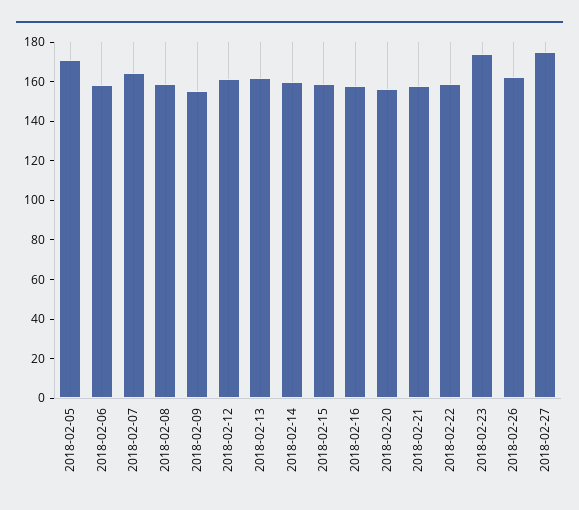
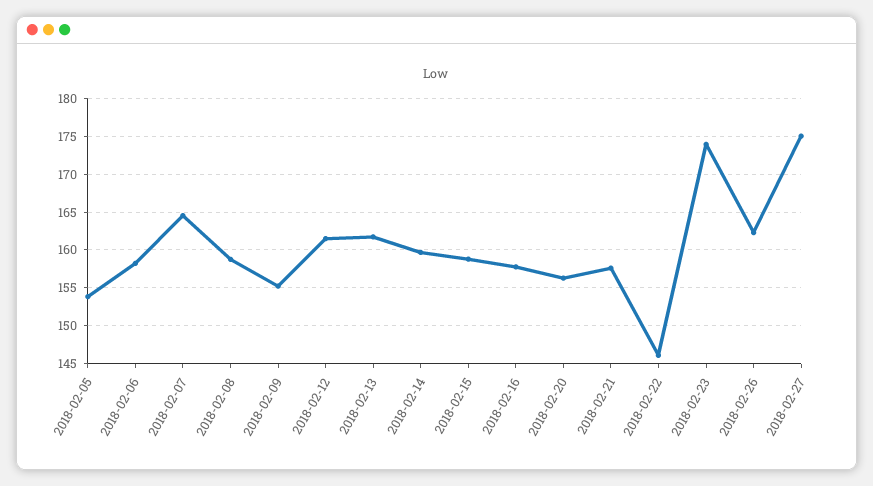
  {
-   "2018-02-05": 170,
+   "2018-02-05": 154,
    "2018-02-06": 158,
    "2018-02-07": 165,
    "2018-02-08": 159,
    "2018-02-09": 155,
    "2018-02-12": 162,
    "2018-02-13": 162,
    "2018-02-14": 160,
    "2018-02-15": 159,
    "2018-02-16": 158,
    "2018-02-20": 156,
    "2018-02-21": 158,
-   "2018-02-22": 160,
+   "2018-02-22": 146,
    "2018-02-23": 174,
    "2018-02-26": 162,
    "2018-02-27": 175
  }

